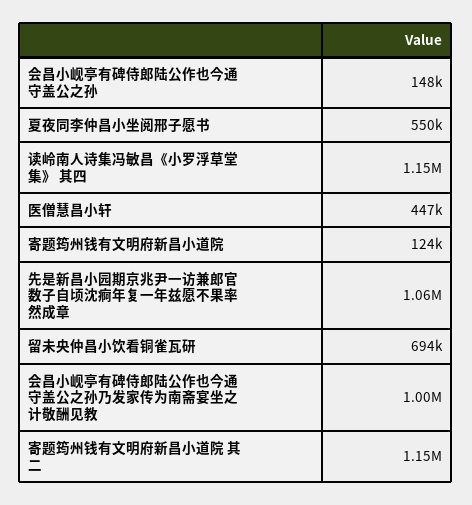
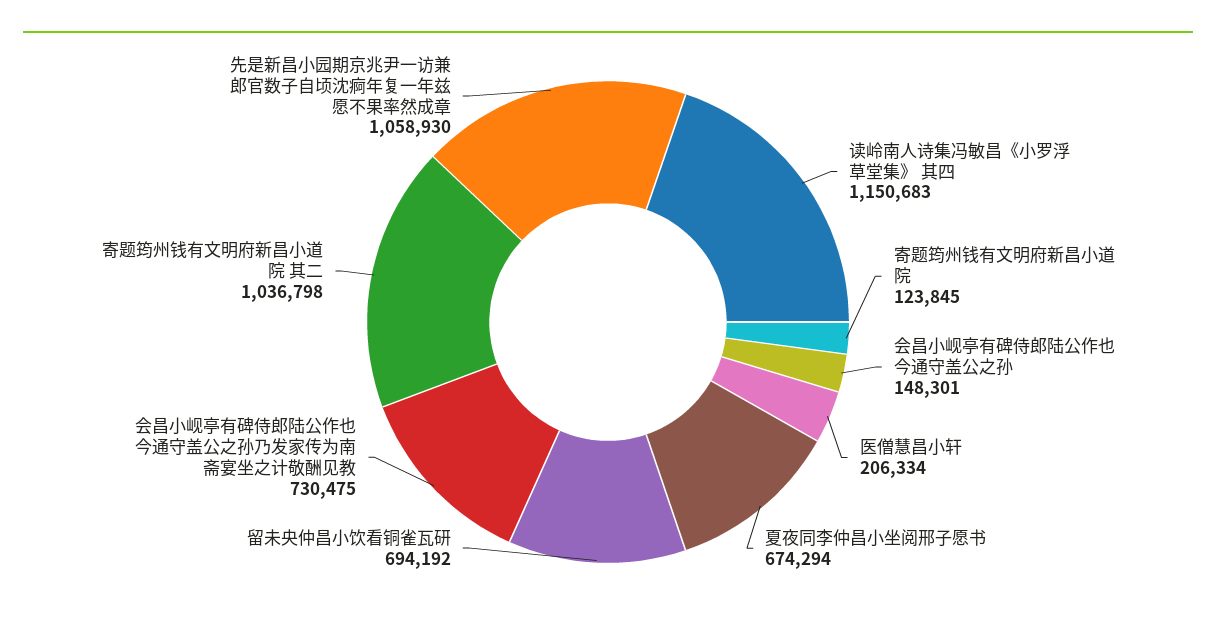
  {
    "会昌小岘亭有碑侍郎陆公作也今通守盖公之孙": 148301,
-   "夏夜同李仲昌小坐阅邢子愿书": 550000,
+   "夏夜同李仲昌小坐阅邢子愿书": 674294,
    "读岭南人诗集冯敏昌《小罗浮草堂集》 其四": 1150683,
-   "医僧慧昌小轩": 447000,
+   "医僧慧昌小轩": 206334,
    "寄题筠州钱有文明府新昌小道院": 123845,
    "先是新昌小园期京兆尹一访兼郎官数子自顷沈痾年复一年兹愿不果率然成章": 1058930,
    "留未央仲昌小饮看铜雀瓦研": 694192,
-   "会昌小岘亭有碑侍郎陆公作也今通守盖公之孙乃发家传为南斋宴坐之计敬酬见教": 1000000,
+   "会昌小岘亭有碑侍郎陆公作也今通守盖公之孙乃发家传为南斋宴坐之计敬酬见教": 730475,
-   "寄题筠州钱有文明府新昌小道院 其二": 1150000
+   "寄题筠州钱有文明府新昌小道院 其二": 1036798
  }

